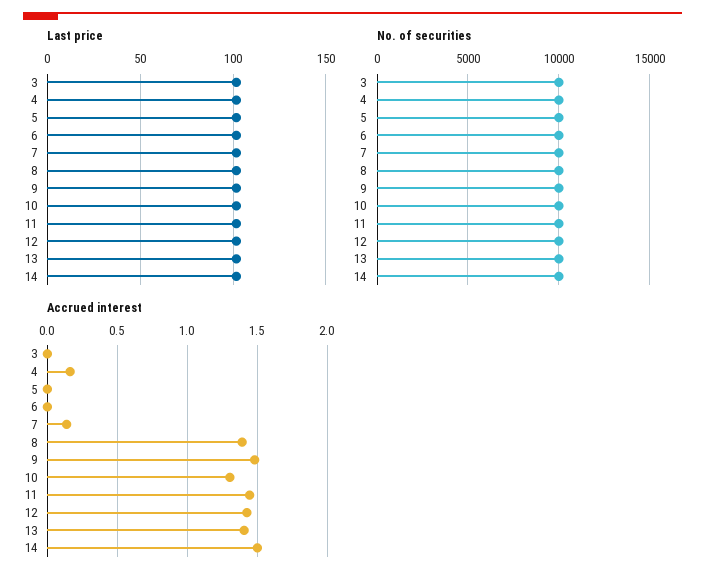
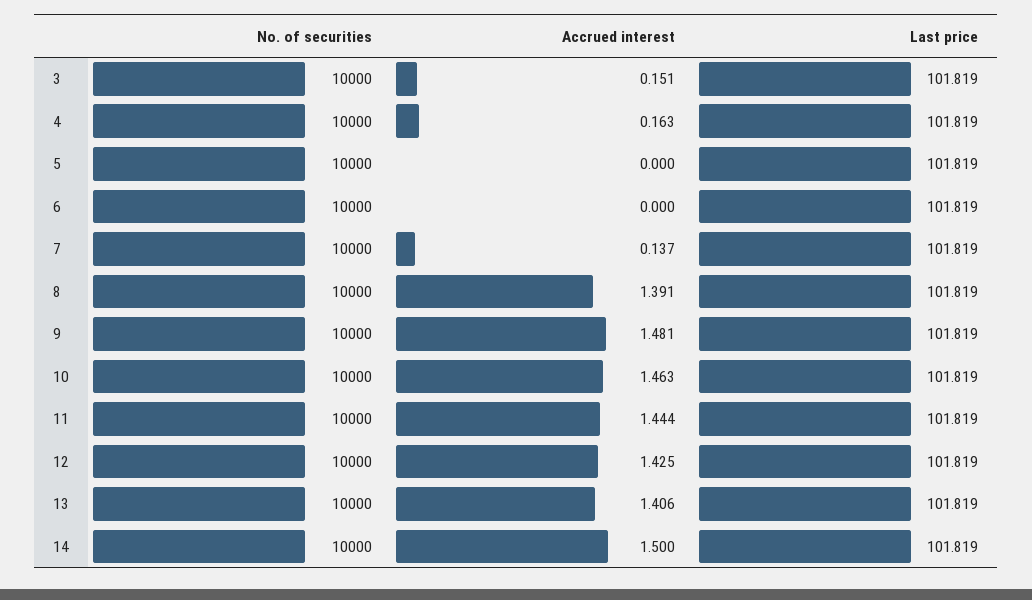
  {
    "Last price": {
      "3": 101.819,
      "4": 101.819,
      "5": 101.819,
      "6": 101.819,
      "7": 101.819,
      "8": 101.819,
      "9": 101.819,
      "10": 101.819,
      "11": 101.819,
      "12": 101.819,
      "13": 101.819,
      "14": 101.819
    },
    "No. of securities": {
      "3": 10000,
      "4": 10000,
      "5": 10000,
      "6": 10000,
      "7": 10000,
      "8": 10000,
      "9": 10000,
      "10": 10000,
      "11": 10000,
      "12": 10000,
      "13": 10000,
      "14": 10000
    },
    "Accrued interest": {
-     "3": 0,
+     "3": 0.151,
      "4": 0.163,
      "5": 0,
      "6": 0,
      "7": 0.137,
      "8": 1.391,
      "9": 1.481,
-     "10": 1.3,
+     "10": 1.463,
      "11": 1.444,
      "12": 1.425,
      "13": 1.406,
      "14": 1.5
    }
  }

